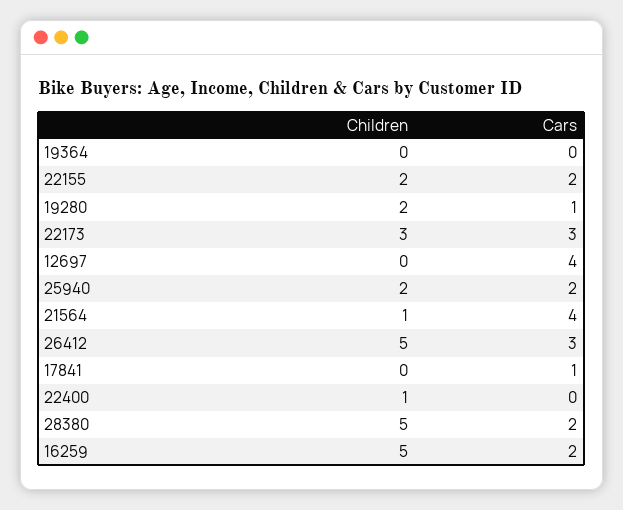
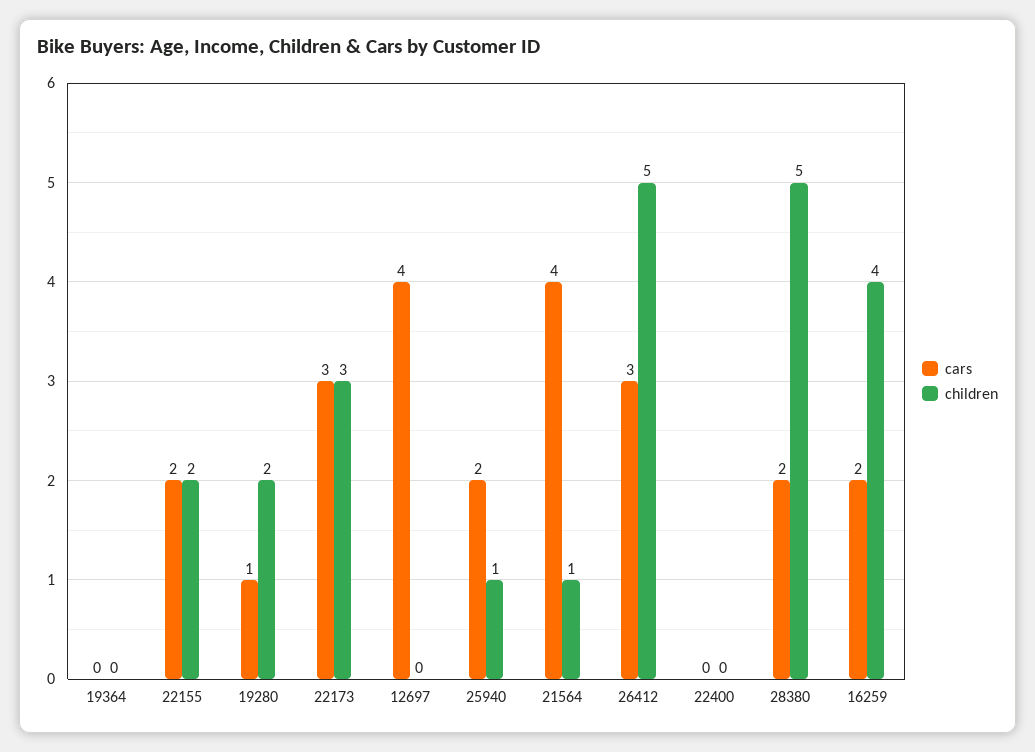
  {
    "Children": {
      "19364": 0,
      "22155": 2,
      "19280": 2,
      "22173": 3,
      "12697": 0,
-     "25940": 2,
+     "25940": 1,
      "21564": 1,
      "26412": 5,
-     "17841": 0,
-     "22400": 1,
+     "22400": 0,
      "28380": 5,
-     "16259": 5
+     "16259": 4
    },
    "Cars": {
      "19364": 0,
      "22155": 2,
      "19280": 1,
      "22173": 3,
      "12697": 4,
      "25940": 2,
      "21564": 4,
      "26412": 3,
-     "17841": 1,
      "22400": 0,
      "28380": 2,
      "16259": 2
    }
  }

